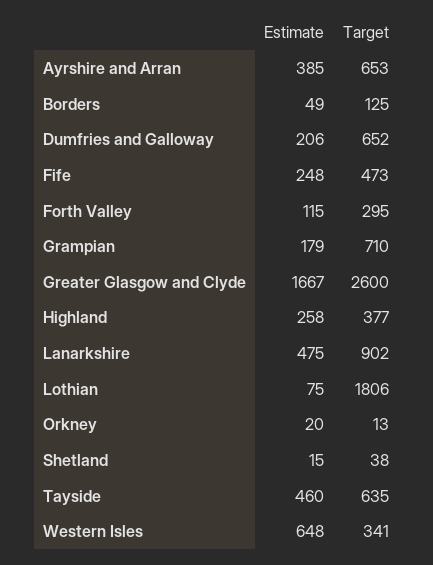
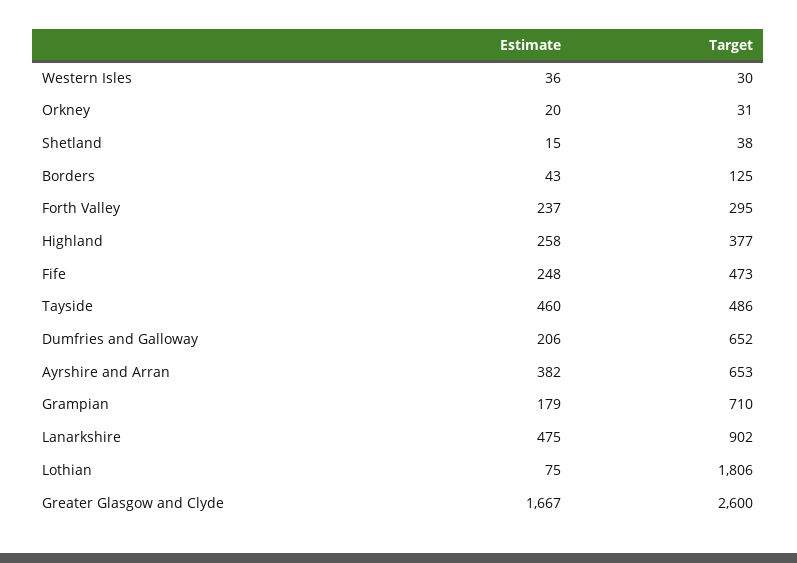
  {
    "Estimate": {
-     "Ayrshire and Arran": 385,
+     "Ayrshire and Arran": 382,
-     "Borders": 49,
+     "Borders": 43,
      "Dumfries and Galloway": 206,
      "Fife": 248,
-     "Forth Valley": 115,
+     "Forth Valley": 237,
      "Grampian": 179,
      "Greater Glasgow and Clyde": 1667,
      "Highland": 258,
      "Lanarkshire": 475,
      "Lothian": 75,
      "Orkney": 20,
      "Shetland": 15,
      "Tayside": 460,
-     "Western Isles": 648
+     "Western Isles": 36
    },
    "Target": {
      "Ayrshire and Arran": 653,
      "Borders": 125,
      "Dumfries and Galloway": 652,
      "Fife": 473,
      "Forth Valley": 295,
      "Grampian": 710,
      "Greater Glasgow and Clyde": 2600,
      "Highland": 377,
      "Lanarkshire": 902,
      "Lothian": 1806,
-     "Orkney": 13,
+     "Orkney": 31,
      "Shetland": 38,
-     "Tayside": 635,
+     "Tayside": 486,
-     "Western Isles": 341
+     "Western Isles": 30
    }
  }

